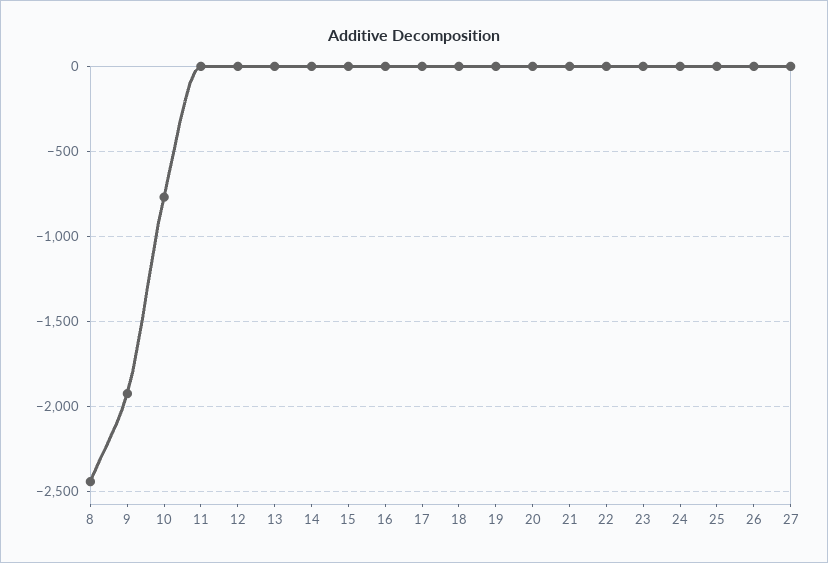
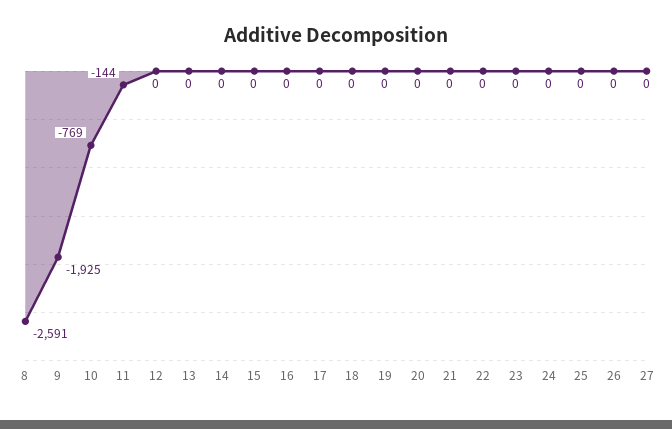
  {
-   "8": -2450,
+   "8": -2591,
    "9": -1925,
    "10": -769,
-   "11": 0,
+   "11": -144,
    "12": 0,
    "13": 0,
    "14": 0,
    "15": 0,
    "16": 0,
    "17": 0,
    "18": 0,
    "19": 0,
    "20": 0,
    "21": 0,
    "22": 0,
    "23": 0,
    "24": 0,
    "25": 0,
    "26": 0,
    "27": 0
  }

